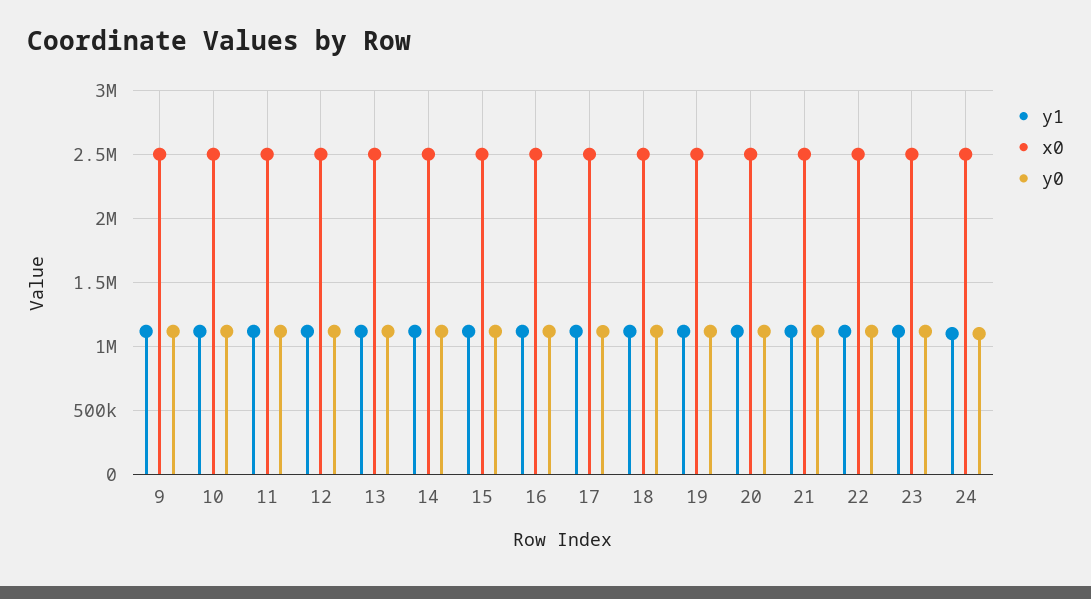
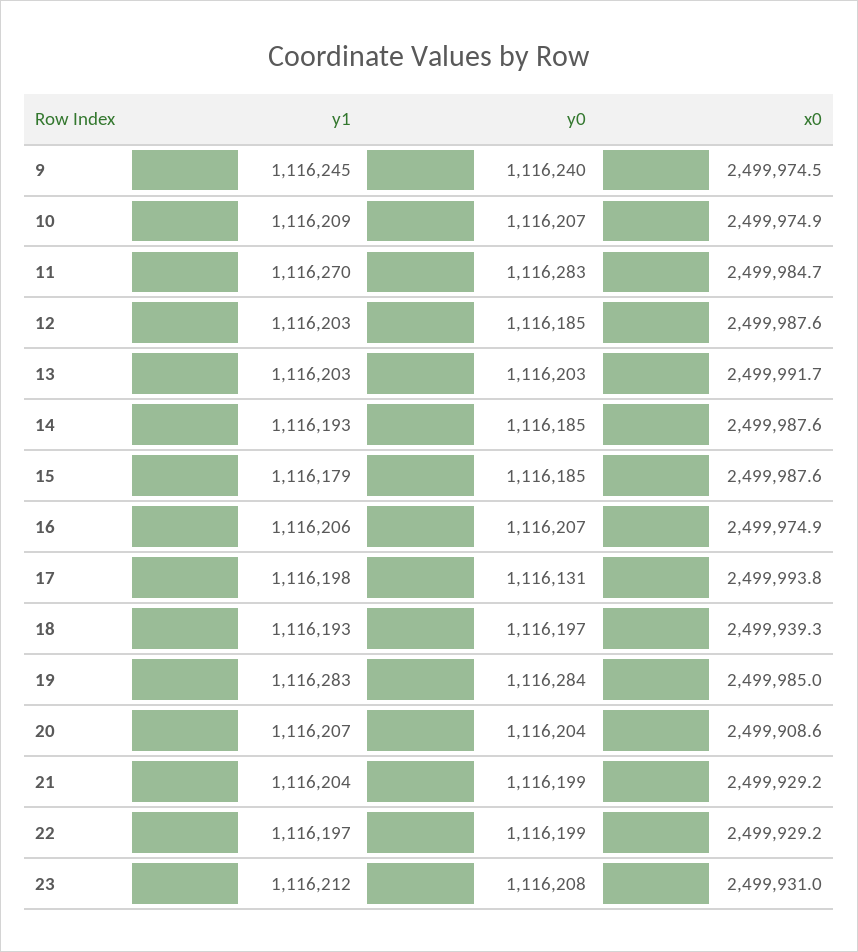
  {
    "y1": {
      "9": 1116245,
      "10": 1116209,
      "11": 1116270,
      "12": 1116203,
      "13": 1116203,
      "14": 1116193,
      "15": 1116179,
      "16": 1116206,
      "17": 1116198,
      "18": 1116193,
      "19": 1116283,
      "20": 1116207,
      "21": 1116204,
      "22": 1116197,
-     "23": 1116212,
+     "23": 1116212
-     "24": 1100000
    },
    "x0": {
      "9": 2499974.5,
      "10": 2499974.9,
      "11": 2499984.7,
      "12": 2499987.6,
      "13": 2499991.7,
      "14": 2499987.6,
      "15": 2499987.6,
      "16": 2499974.9,
      "17": 2499993.8,
      "18": 2499939.3,
      "19": 2499985,
      "20": 2499908.6,
      "21": 2499929.2,
      "22": 2499929.2,
-     "23": 2499931,
+     "23": 2499931
-     "24": 2500000
    },
    "y0": {
      "9": 1116240,
      "10": 1116207,
      "11": 1116283,
      "12": 1116185,
      "13": 1116203,
      "14": 1116185,
      "15": 1116185,
      "16": 1116207,
      "17": 1116131,
      "18": 1116197,
      "19": 1116284,
      "20": 1116204,
      "21": 1116199,
      "22": 1116199,
-     "23": 1116208,
+     "23": 1116208
-     "24": 1100000
    }
  }

